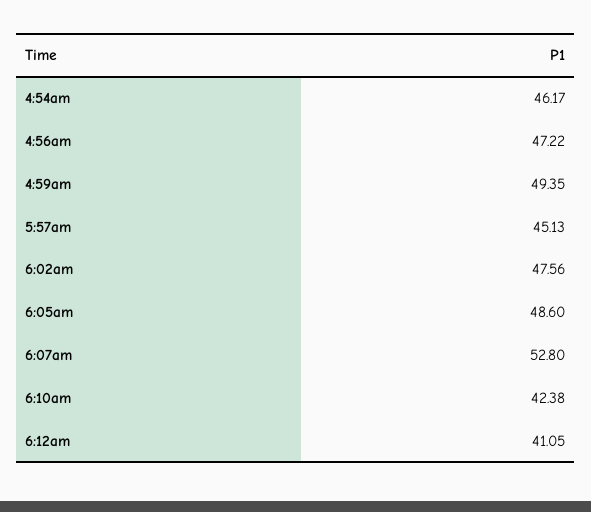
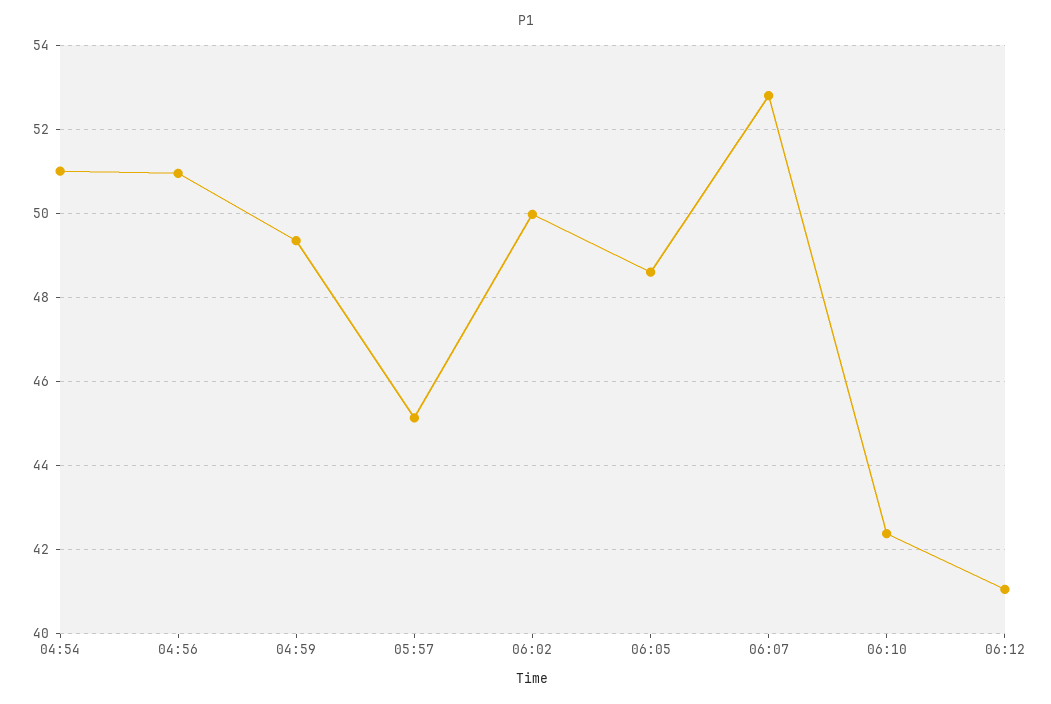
  {
-   "4:54am": 46.17,
+   "4:54am": 51,
-   "4:56am": 47.22,
+   "4:56am": 51,
    "4:59am": 49.35,
    "5:57am": 45.13,
-   "6:02am": 47.56,
+   "6:02am": 50,
    "6:05am": 48.6,
    "6:07am": 52.8,
    "6:10am": 42.38,
    "6:12am": 41.05
  }

